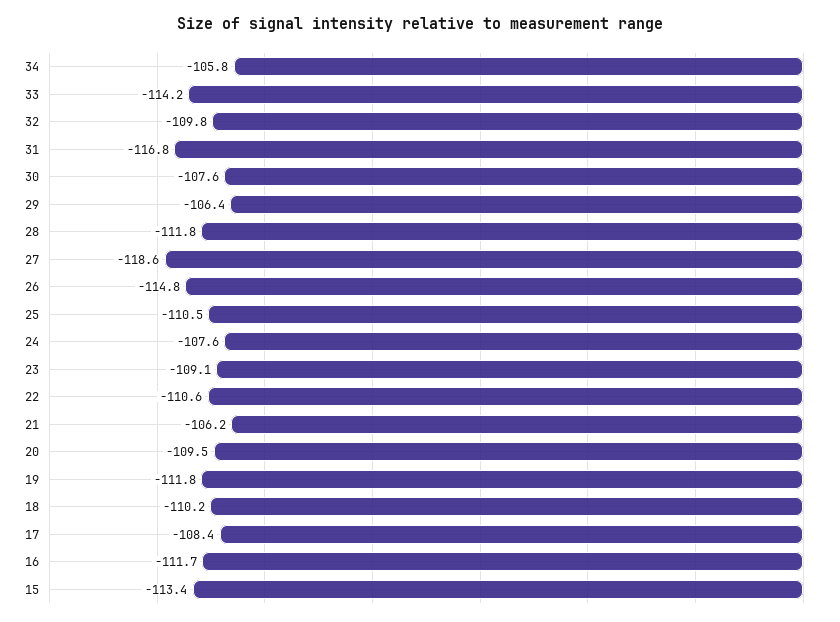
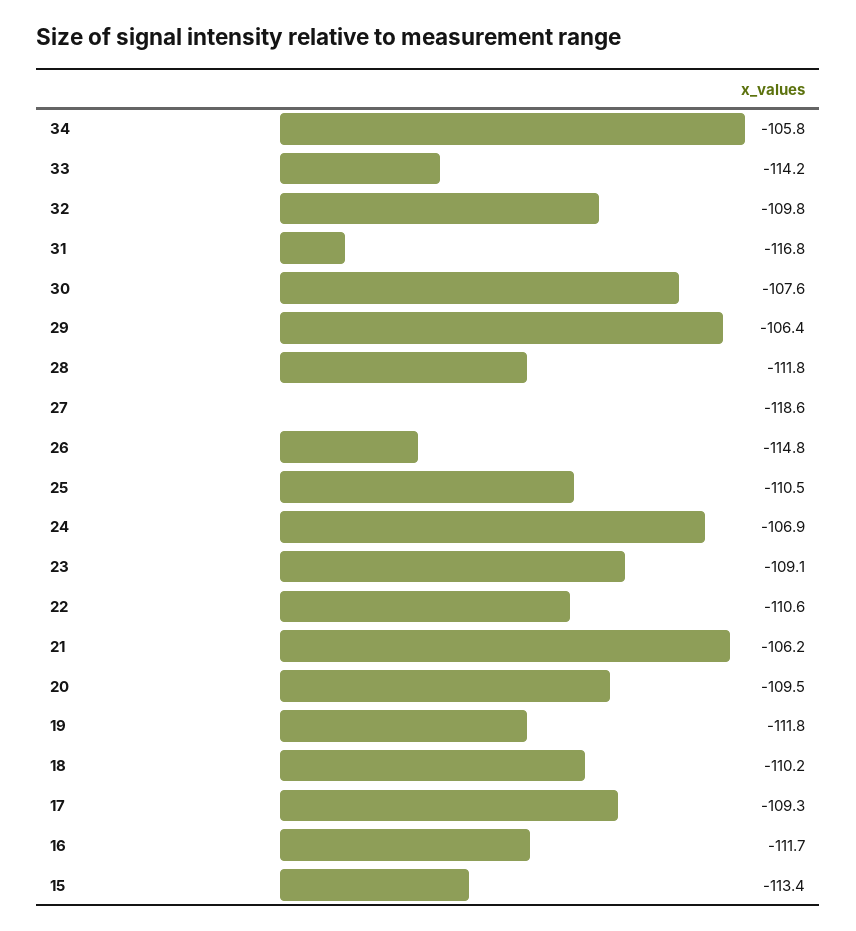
  {
    "34": -105.8,
    "33": -114.2,
    "32": -109.8,
    "31": -116.8,
    "30": -107.6,
    "29": -106.4,
    "28": -111.8,
    "27": -118.6,
    "26": -114.8,
    "25": -110.5,
-   "24": -107.6,
+   "24": -106.9,
    "23": -109.1,
    "22": -110.6,
    "21": -106.2,
    "20": -109.5,
    "19": -111.8,
    "18": -110.2,
-   "17": -108.4,
+   "17": -109.3,
    "16": -111.7,
    "15": -113.4
  }

